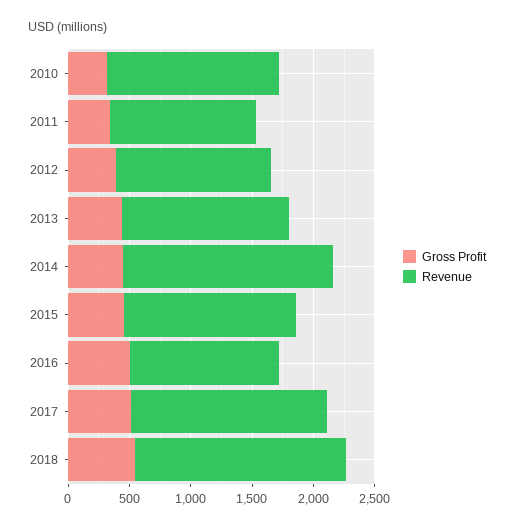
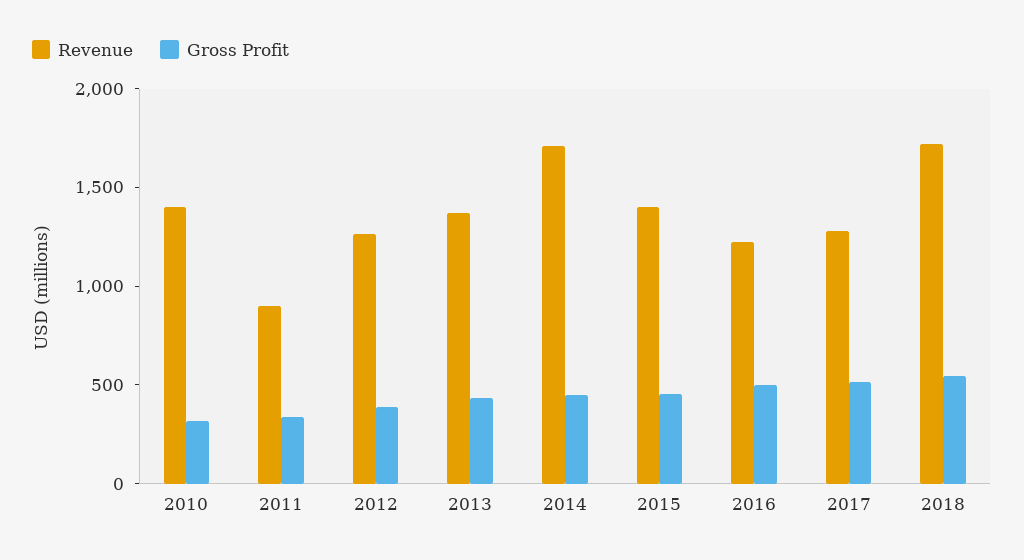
  {
    "Gross Profit": {
      "2010": 300,
      "2011": 300,
      "2012": 400,
      "2013": 400,
      "2014": 400,
      "2015": 500,
      "2016": 500,
      "2017": 500,
      "2018": 500
    },
    "Revenue": {
      "2010": 1400,
-     "2011": 1200,
+     "2011": 900,
      "2012": 1300,
      "2013": 1400,
      "2014": 1700,
      "2015": 1400,
      "2016": 1200,
-     "2017": 1600,
+     "2017": 1300,
      "2018": 1700
    }
  }

